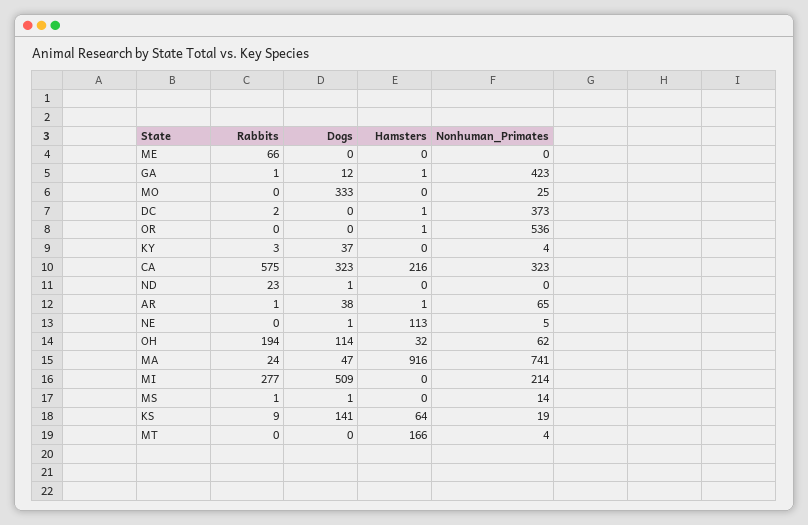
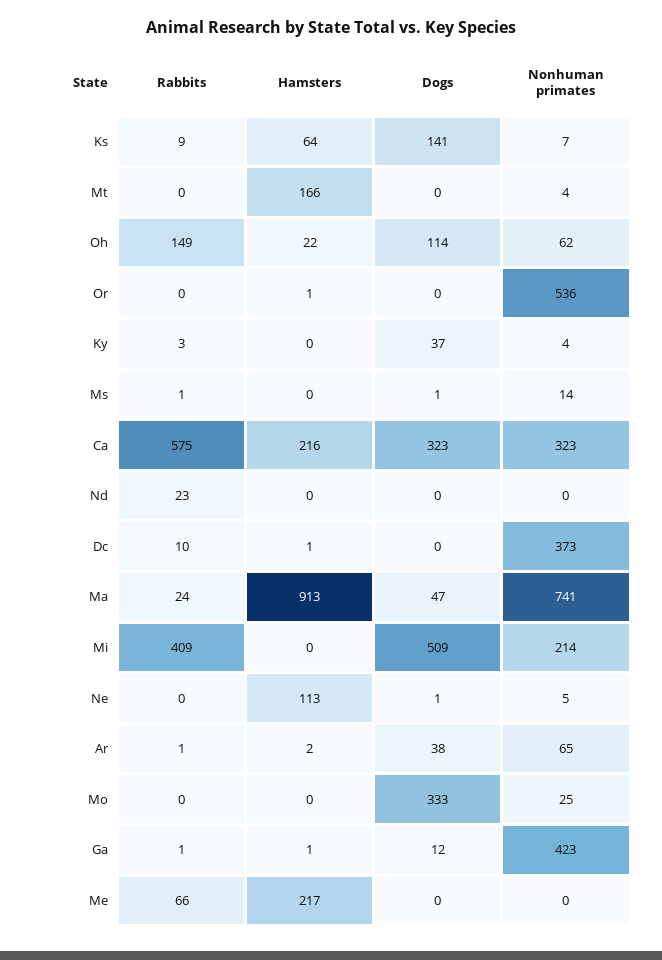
  {
    "Rabbits": {
      "ME": 66,
      "GA": 1,
      "MO": 0,
-     "DC": 2,
+     "DC": 10,
      "OR": 0,
      "KY": 3,
      "CA": 575,
      "ND": 23,
      "AR": 1,
      "NE": 0,
-     "OH": 194,
+     "OH": 149,
      "MA": 24,
-     "MI": 277,
+     "MI": 409,
      "MS": 1,
      "KS": 9,
      "MT": 0
    },
    "Dogs": {
      "ME": 0,
      "GA": 12,
      "MO": 333,
      "DC": 0,
      "OR": 0,
      "KY": 37,
      "CA": 323,
-     "ND": 1,
+     "ND": 0,
      "AR": 38,
      "NE": 1,
      "OH": 114,
      "MA": 47,
      "MI": 509,
      "MS": 1,
      "KS": 141,
      "MT": 0
    },
    "Hamsters": {
-     "ME": 0,
+     "ME": 217,
      "GA": 1,
      "MO": 0,
      "DC": 1,
      "OR": 1,
      "KY": 0,
      "CA": 216,
      "ND": 0,
-     "AR": 1,
+     "AR": 2,
      "NE": 113,
-     "OH": 32,
+     "OH": 22,
-     "MA": 916,
+     "MA": 913,
      "MI": 0,
      "MS": 0,
      "KS": 64,
      "MT": 166
    },
    "Nonhuman_Primates": {
      "ME": 0,
      "GA": 423,
      "MO": 25,
      "DC": 373,
      "OR": 536,
      "KY": 4,
      "CA": 323,
      "ND": 0,
      "AR": 65,
      "NE": 5,
      "OH": 62,
      "MA": 741,
      "MI": 214,
      "MS": 14,
-     "KS": 19,
+     "KS": 7,
      "MT": 4
    }
  }

